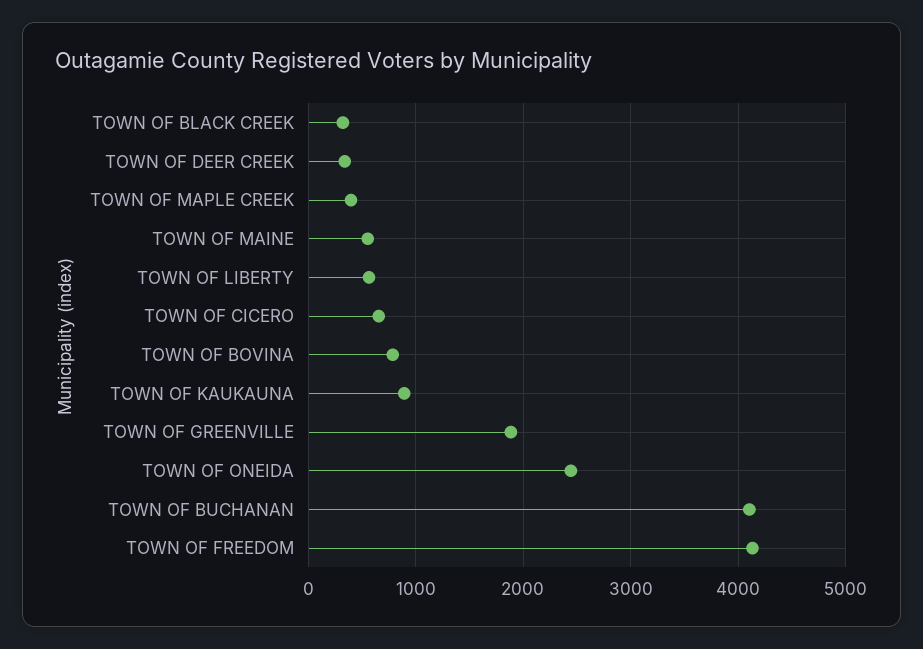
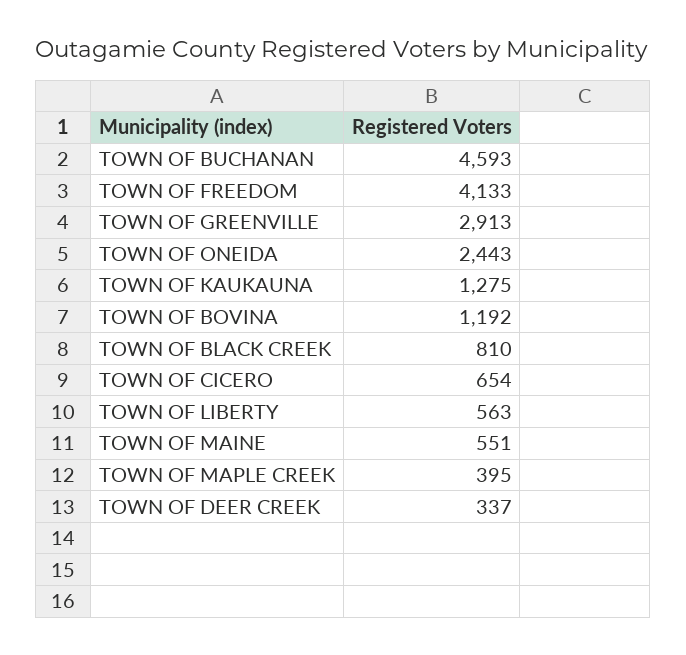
  {
-   "TOWN OF BLACK CREEK": 300,
+   "TOWN OF BLACK CREEK": 810,
    "TOWN OF DEER CREEK": 337,
    "TOWN OF MAPLE CREEK": 395,
    "TOWN OF MAINE": 551,
    "TOWN OF LIBERTY": 563,
    "TOWN OF CICERO": 654,
-   "TOWN OF BOVINA": 800,
+   "TOWN OF BOVINA": 1192,
-   "TOWN OF KAUKAUNA": 900,
+   "TOWN OF KAUKAUNA": 1275,
-   "TOWN OF GREENVILLE": 1900,
+   "TOWN OF GREENVILLE": 2913,
    "TOWN OF ONEIDA": 2443,
-   "TOWN OF BUCHANAN": 4100,
+   "TOWN OF BUCHANAN": 4593,
    "TOWN OF FREEDOM": 4133
  }

